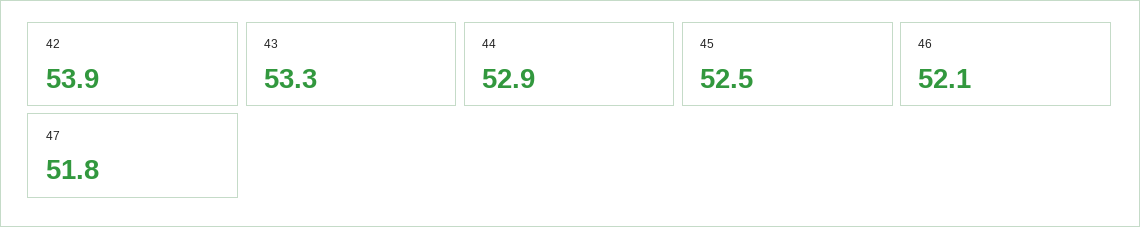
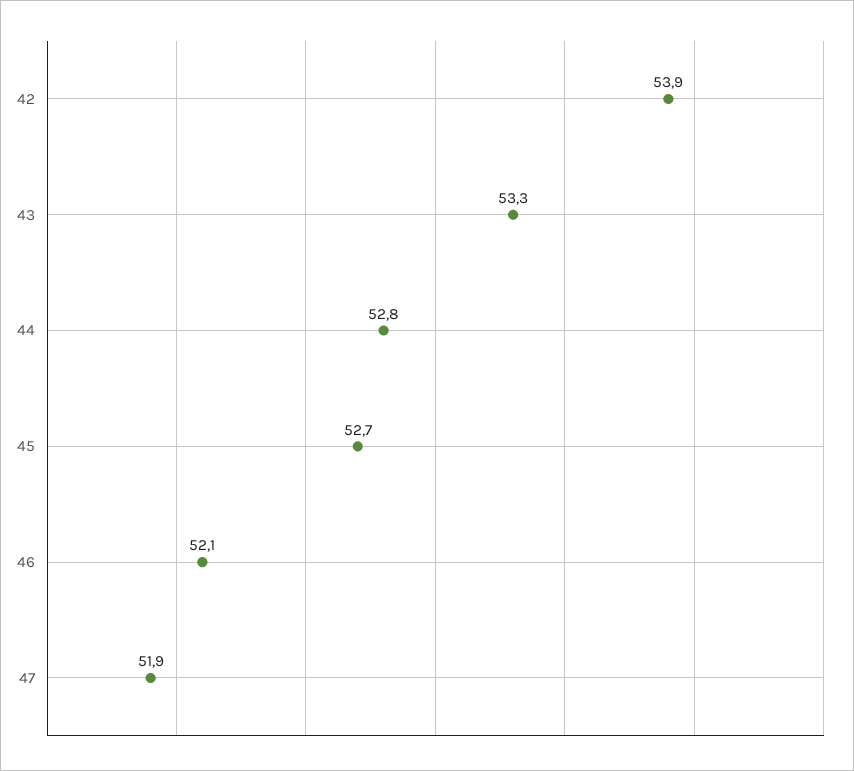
  {
    "42": 53.9,
    "43": 53.3,
-   "44": 52.9,
+   "44": 52.8,
-   "45": 52.5,
+   "45": 52.7,
    "46": 52.1,
-   "47": 51.8
+   "47": 51.9
  }

